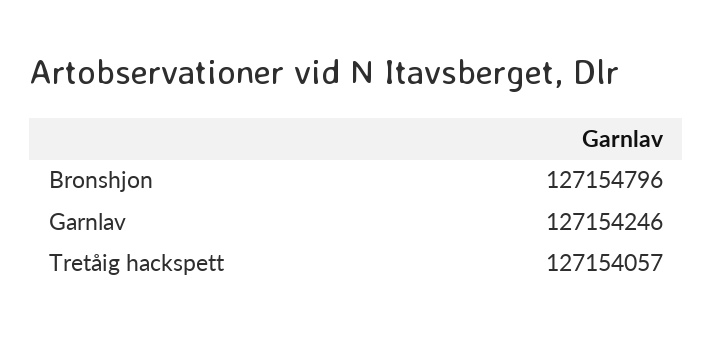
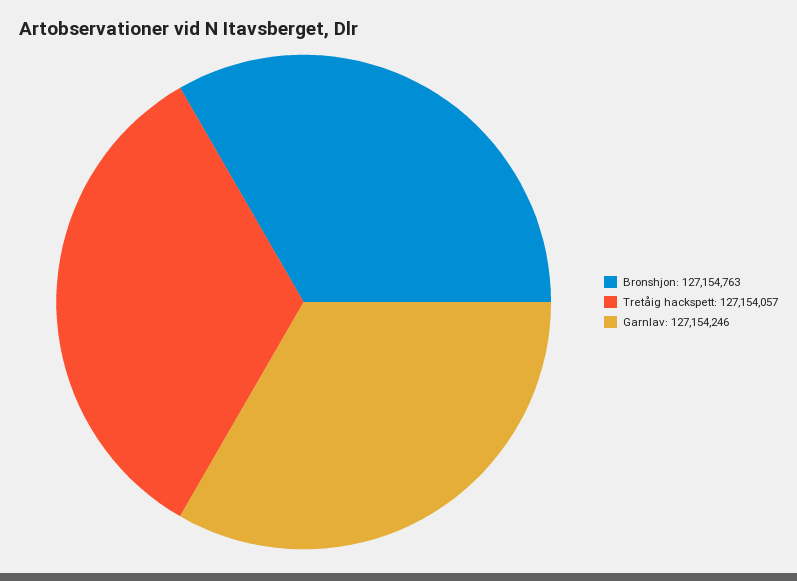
  {
-   "Bronshjon": 127154796,
+   "Bronshjon": 127154763,
    "Garnlav": 127154246,
    "Tretåig hackspett": 127154057
  }

